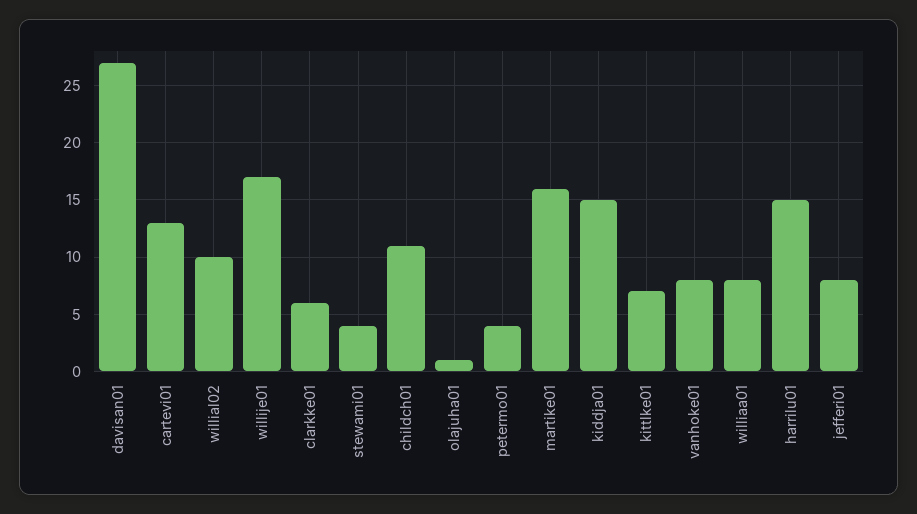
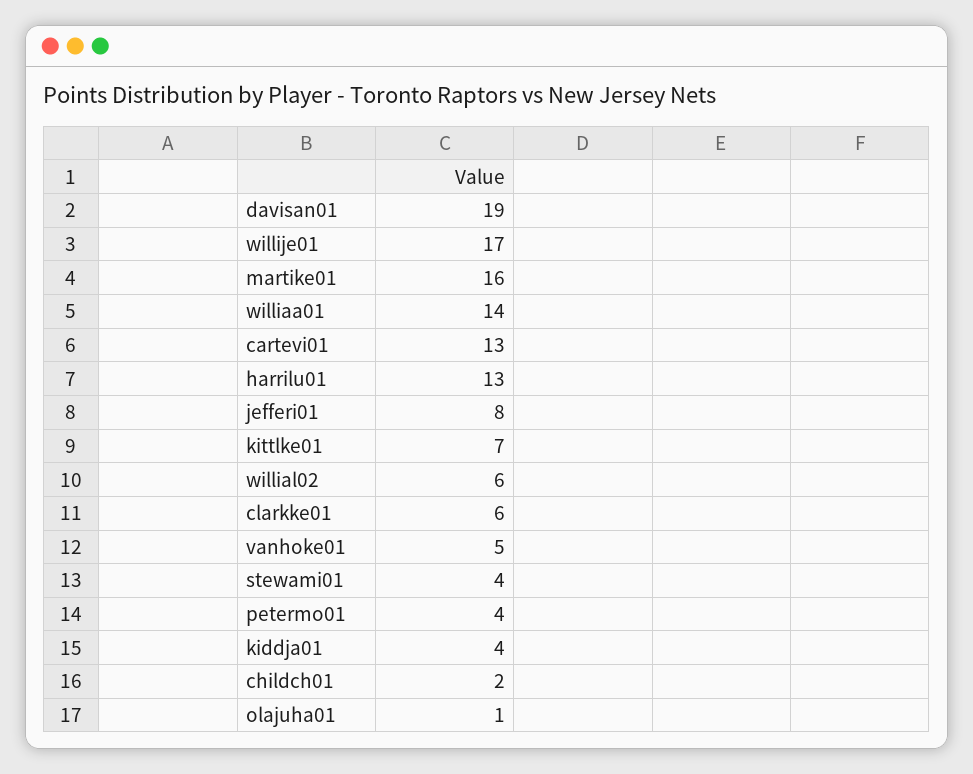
  {
-   "davisan01": 27,
+   "davisan01": 19,
    "cartevi01": 13,
-   "willial02": 10,
+   "willial02": 6,
    "willije01": 17,
    "clarkke01": 6,
    "stewami01": 4,
-   "childch01": 11,
+   "childch01": 2,
    "olajuha01": 1,
    "petermo01": 4,
    "martike01": 16,
-   "kiddja01": 15,
+   "kiddja01": 4,
    "kittlke01": 7,
-   "vanhoke01": 8,
+   "vanhoke01": 5,
-   "williaa01": 8,
+   "williaa01": 14,
-   "harrilu01": 15,
+   "harrilu01": 13,
    "jefferi01": 8
  }

